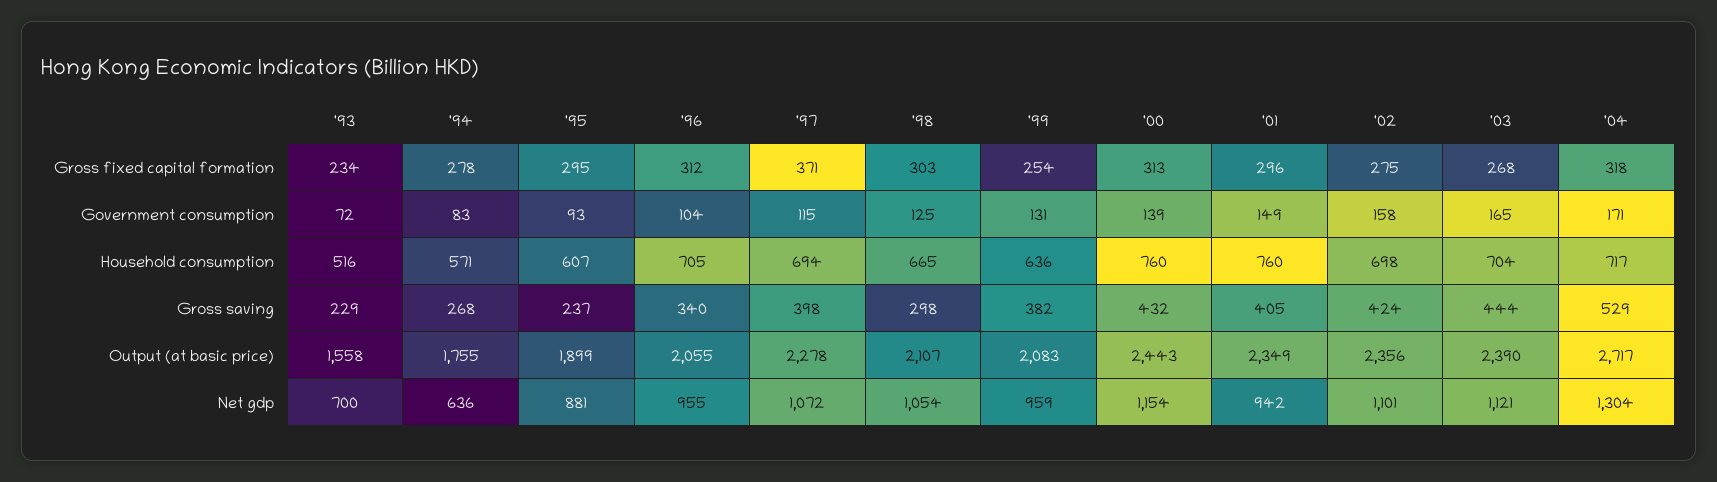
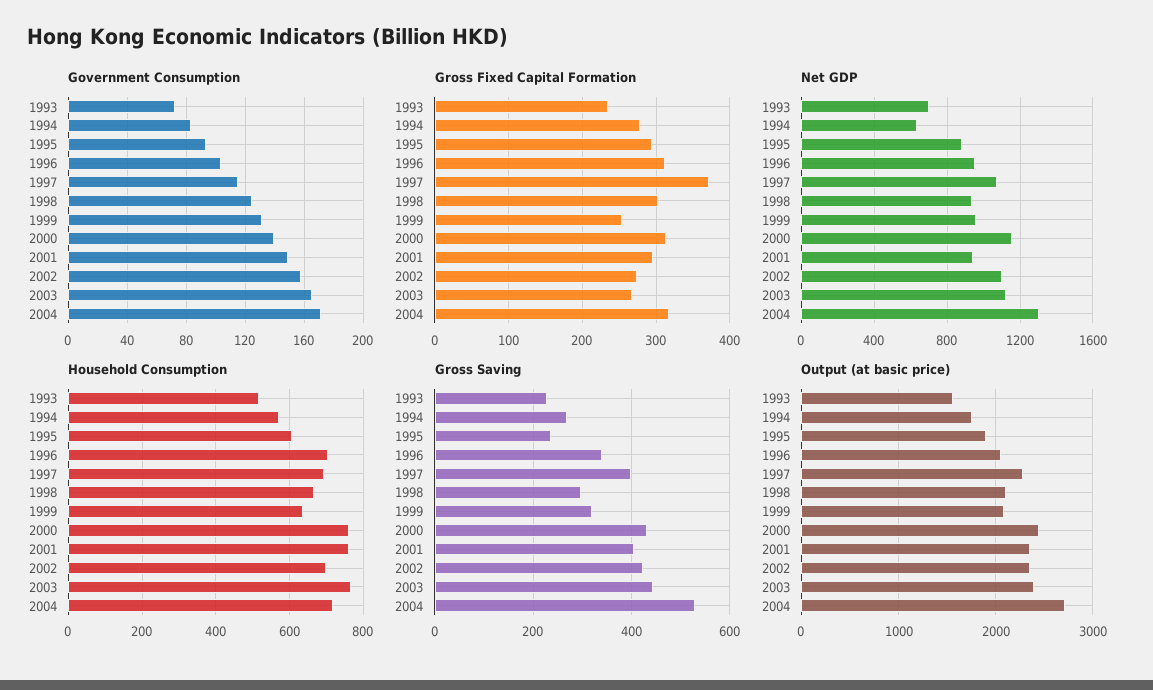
  {
    "Gross fixed capital formation": {
      "'93": 234,
      "'94": 278,
      "'95": 295,
      "'96": 312,
      "'97": 371,
      "'98": 303,
      "'99": 254,
      "'00": 313,
      "'01": 296,
      "'02": 275,
      "'03": 268,
      "'04": 318
    },
    "Government consumption": {
      "'93": 72,
      "'94": 83,
      "'95": 93,
      "'96": 104,
      "'97": 115,
      "'98": 125,
      "'99": 131,
      "'00": 139,
      "'01": 149,
      "'02": 158,
      "'03": 165,
      "'04": 171
    },
    "Household consumption": {
      "'93": 516,
      "'94": 571,
      "'95": 607,
      "'96": 705,
      "'97": 694,
      "'98": 665,
      "'99": 636,
      "'00": 760,
      "'01": 760,
      "'02": 698,
-     "'03": 704,
+     "'03": 760,
      "'04": 717
    },
    "Gross saving": {
      "'93": 229,
      "'94": 268,
      "'95": 237,
      "'96": 340,
      "'97": 398,
      "'98": 298,
-     "'99": 382,
+     "'99": 320,
      "'00": 432,
      "'01": 405,
      "'02": 424,
      "'03": 444,
      "'04": 529
    },
    "Output (at basic price)": {
      "'93": 1558,
      "'94": 1755,
      "'95": 1899,
      "'96": 2055,
      "'97": 2278,
      "'98": 2107,
      "'99": 2083,
      "'00": 2443,
      "'01": 2349,
      "'02": 2356,
      "'03": 2390,
      "'04": 2717
    },
    "Net gdp": {
      "'93": 700,
      "'94": 636,
      "'95": 881,
      "'96": 955,
      "'97": 1072,
-     "'98": 1054,
+     "'98": 950,
      "'99": 959,
      "'00": 1154,
      "'01": 942,
      "'02": 1101,
      "'03": 1121,
      "'04": 1304
    }
  }

